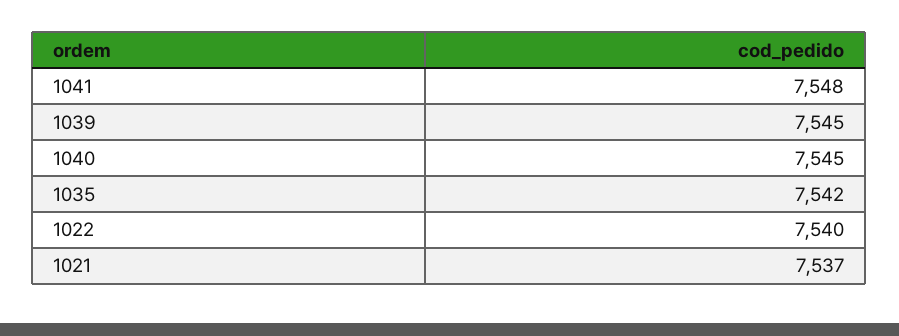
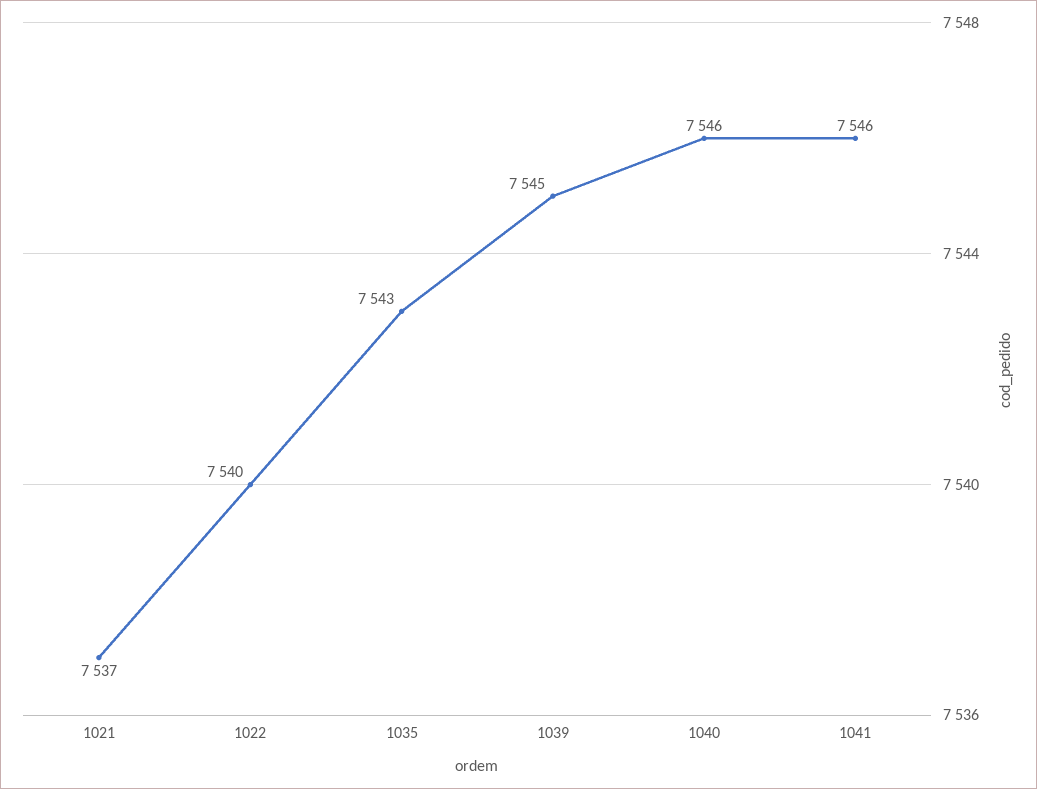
  {
-   "1041": 7548,
+   "1041": 7546,
    "1039": 7545,
-   "1040": 7545,
+   "1040": 7546,
-   "1035": 7542,
+   "1035": 7543,
    "1022": 7540,
    "1021": 7537
  }

